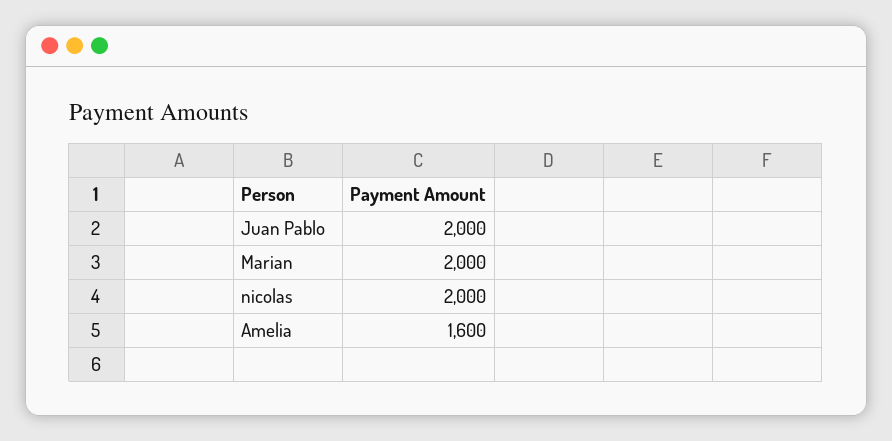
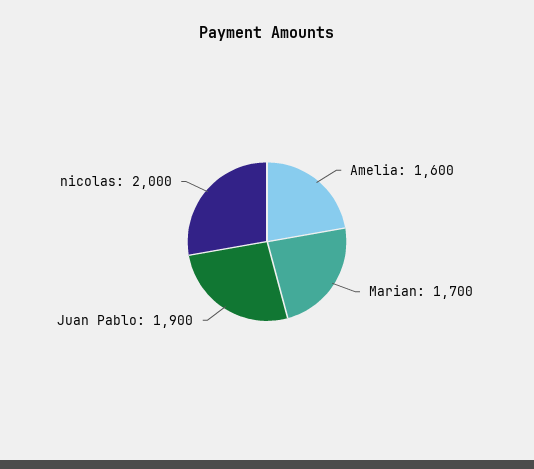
  {
-   "Juan Pablo": 2000,
+   "Juan Pablo": 1900,
-   "Marian": 2000,
+   "Marian": 1700,
    "nicolas": 2000,
    "Amelia": 1600
  }

